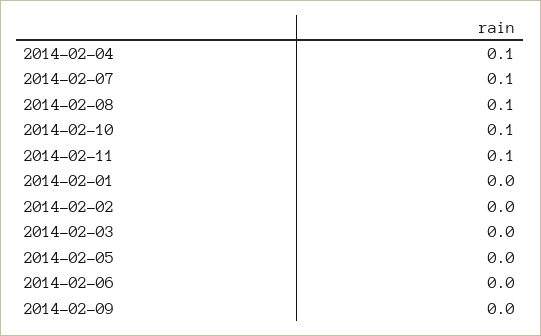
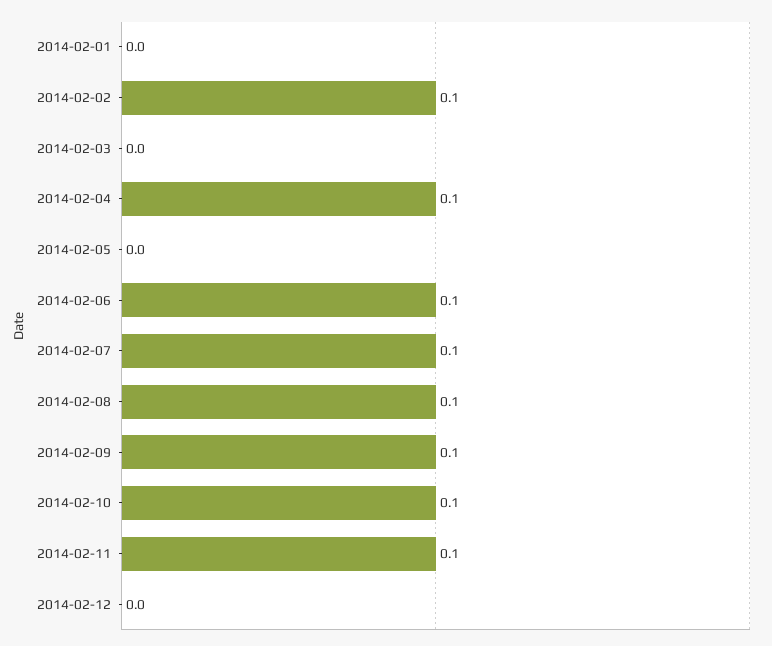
  {
    "2014-02-04": 0.1,
    "2014-02-07": 0.1,
    "2014-02-08": 0.1,
    "2014-02-10": 0.1,
    "2014-02-11": 0.1,
    "2014-02-01": 0,
-   "2014-02-02": 0,
+   "2014-02-02": 0.1,
    "2014-02-03": 0,
    "2014-02-05": 0,
-   "2014-02-06": 0,
+   "2014-02-06": 0.1,
-   "2014-02-09": 0
+   "2014-02-09": 0.1,
+   "2014-02-12": 0
  }

